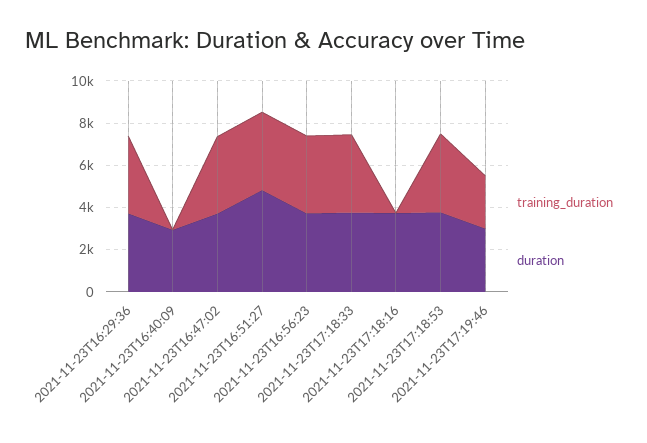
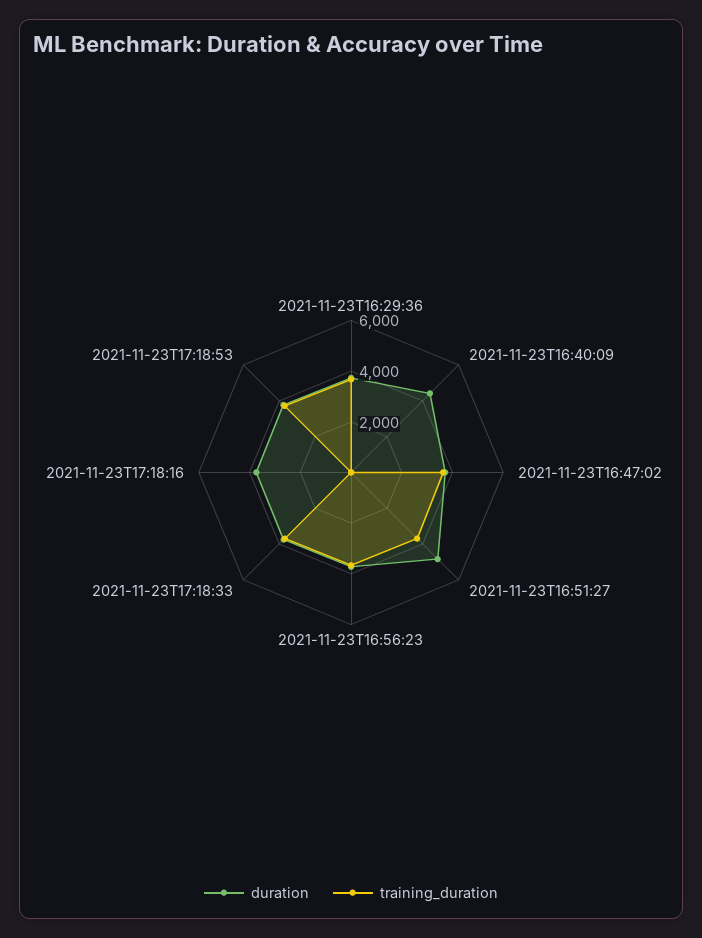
  {
    "training_duration": {
      "2021-11-23T16:29:36": 3500,
      "2021-11-23T16:40:09": 0,
      "2021-11-23T16:47:02": 3500,
      "2021-11-23T16:51:27": 3500,
      "2021-11-23T16:56:23": 3500,
      "2021-11-23T17:18:33": 3500,
      "2021-11-23T17:18:16": 0,
-     "2021-11-23T17:18:53": 3500,
+     "2021-11-23T17:18:53": 3500
-     "2021-11-23T17:19:46": 2500
    },
    "duration": {
      "2021-11-23T16:29:36": 3500,
-     "2021-11-23T16:40:09": 3000,
+     "2021-11-23T16:40:09": 4500,
      "2021-11-23T16:47:02": 3500,
      "2021-11-23T16:51:27": 5000,
      "2021-11-23T16:56:23": 3500,
      "2021-11-23T17:18:33": 4000,
      "2021-11-23T17:18:16": 3500,
-     "2021-11-23T17:18:53": 4000,
+     "2021-11-23T17:18:53": 4000
-     "2021-11-23T17:19:46": 3000
    }
  }

